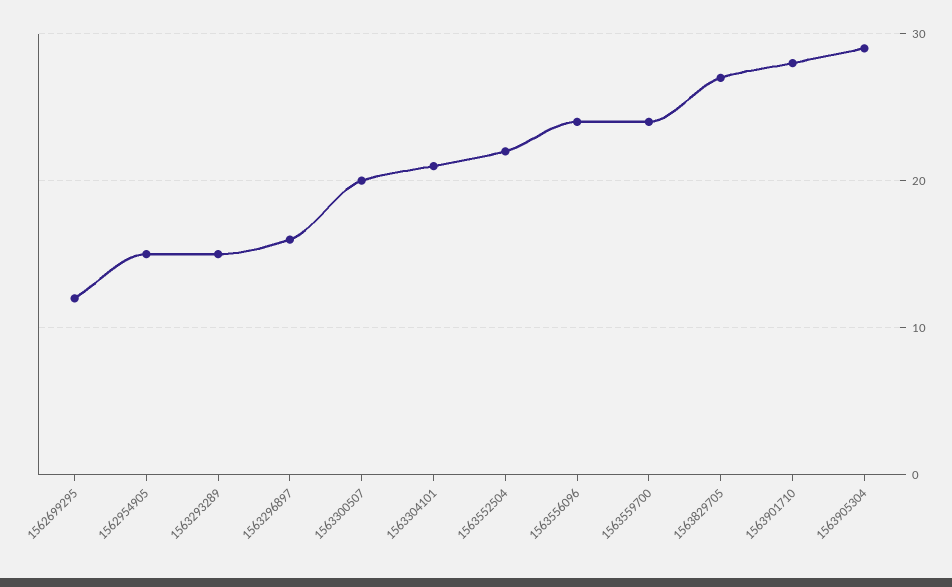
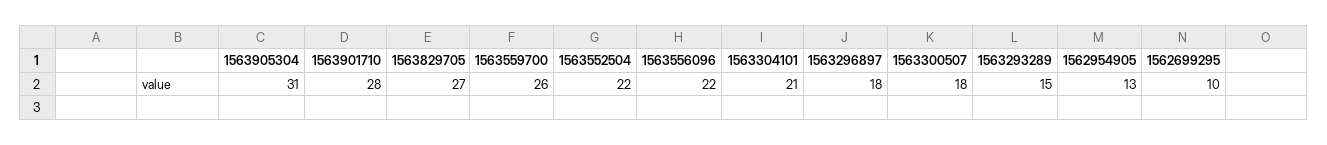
  {
-   "1562699295": 12,
+   "1562699295": 10,
-   "1562954905": 15,
+   "1562954905": 13,
    "1563293289": 15,
-   "1563296897": 16,
+   "1563296897": 18,
-   "1563300507": 20,
+   "1563300507": 18,
    "1563304101": 21,
    "1563552504": 22,
-   "1563556096": 24,
+   "1563556096": 22,
-   "1563559700": 24,
+   "1563559700": 26,
    "1563829705": 27,
    "1563901710": 28,
-   "1563905304": 29
+   "1563905304": 31
  }

